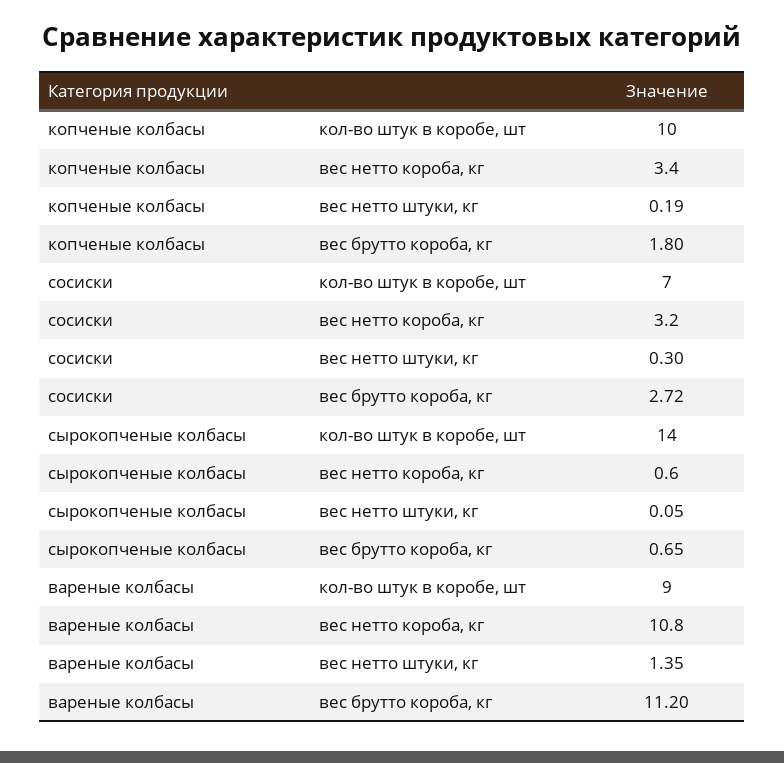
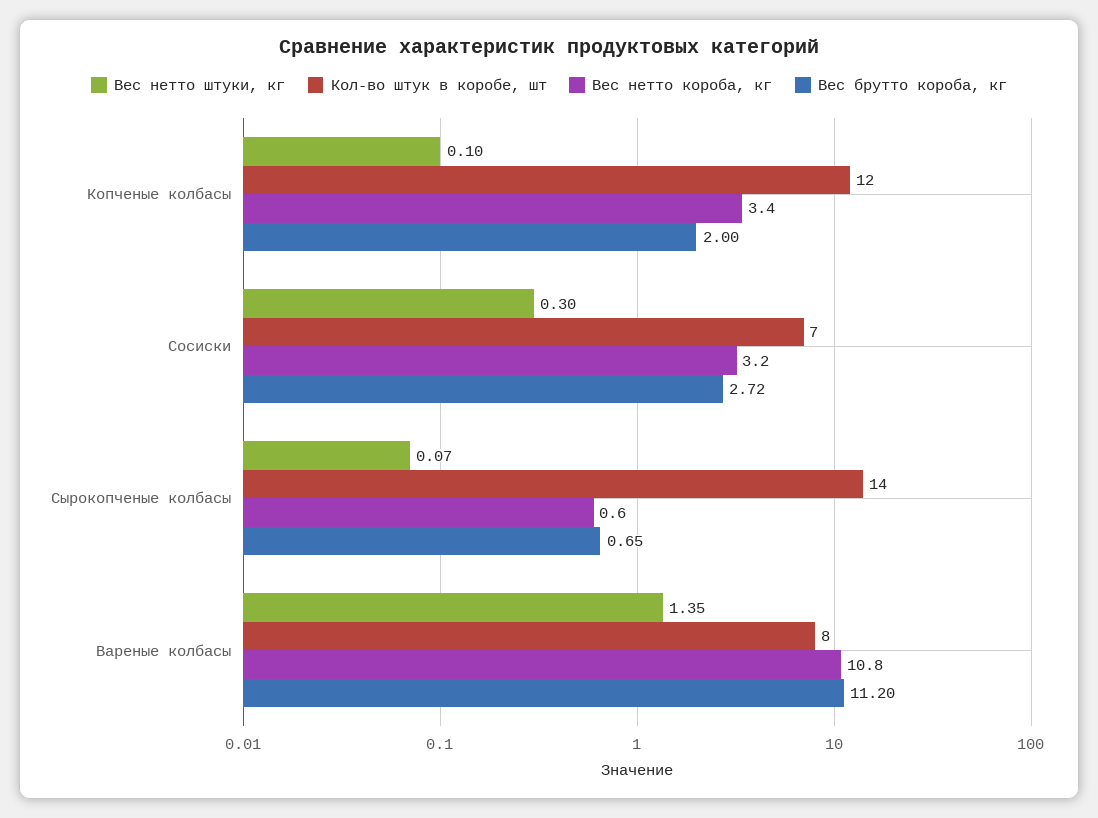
  {
    "кол-во штук в коробе, шт": {
-     "копченые колбасы": 10,
+     "копченые колбасы": 12,
      "сосиски": 7,
      "сырокопченые колбасы": 14,
-     "вареные колбасы": 9
+     "вареные колбасы": 8
    },
    "вес нетто короба, кг": {
      "копченые колбасы": 3.4,
      "сосиски": 3.2,
      "сырокопченые колбасы": 0.6,
      "вареные колбасы": 10.8
    },
    "вес нетто штуки, кг": {
-     "копченые колбасы": 0.19,
+     "копченые колбасы": 0.1,
      "сосиски": 0.3,
-     "сырокопченые колбасы": 0.05,
+     "сырокопченые колбасы": 0.07,
      "вареные колбасы": 1.35
    },
    "вес брутто короба, кг": {
-     "копченые колбасы": 1.8,
+     "копченые колбасы": 2,
      "сосиски": 2.72,
      "сырокопченые колбасы": 0.65,
      "вареные колбасы": 11.2
    }
  }

